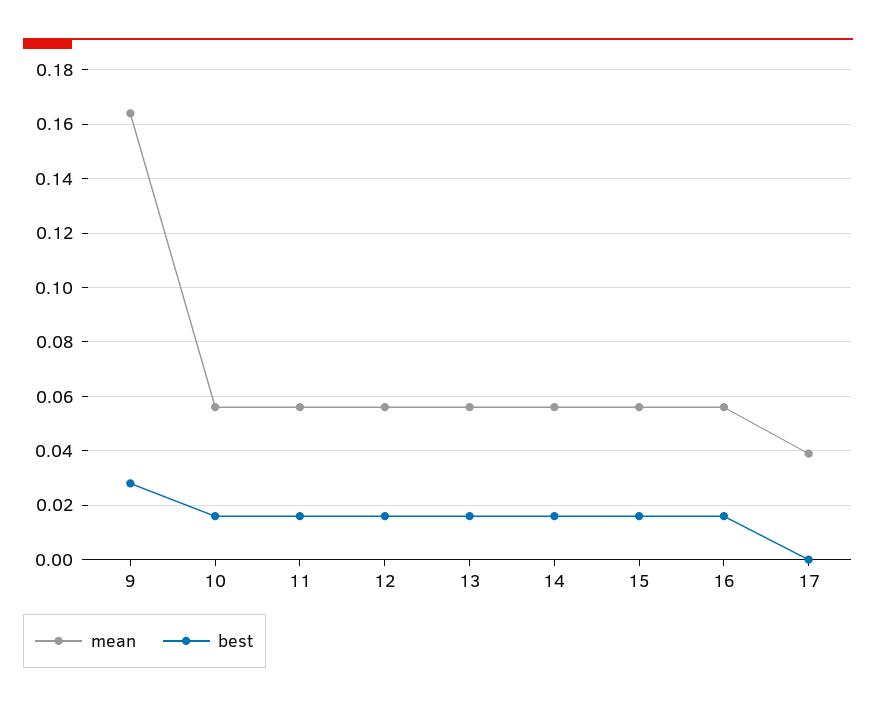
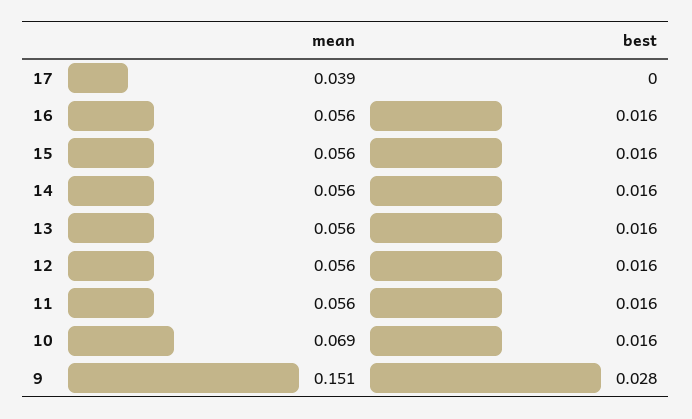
  {
    "mean": {
-     "9": 0.165,
+     "9": 0.151,
-     "10": 0.055,
+     "10": 0.069,
      "11": 0.056,
      "12": 0.056,
      "13": 0.056,
      "14": 0.056,
      "15": 0.056,
      "16": 0.056,
      "17": 0.039
    },
    "best": {
      "9": 0.028,
      "10": 0.016,
      "11": 0.016,
      "12": 0.016,
      "13": 0.016,
      "14": 0.016,
      "15": 0.016,
      "16": 0.016,
      "17": 0
    }
  }

